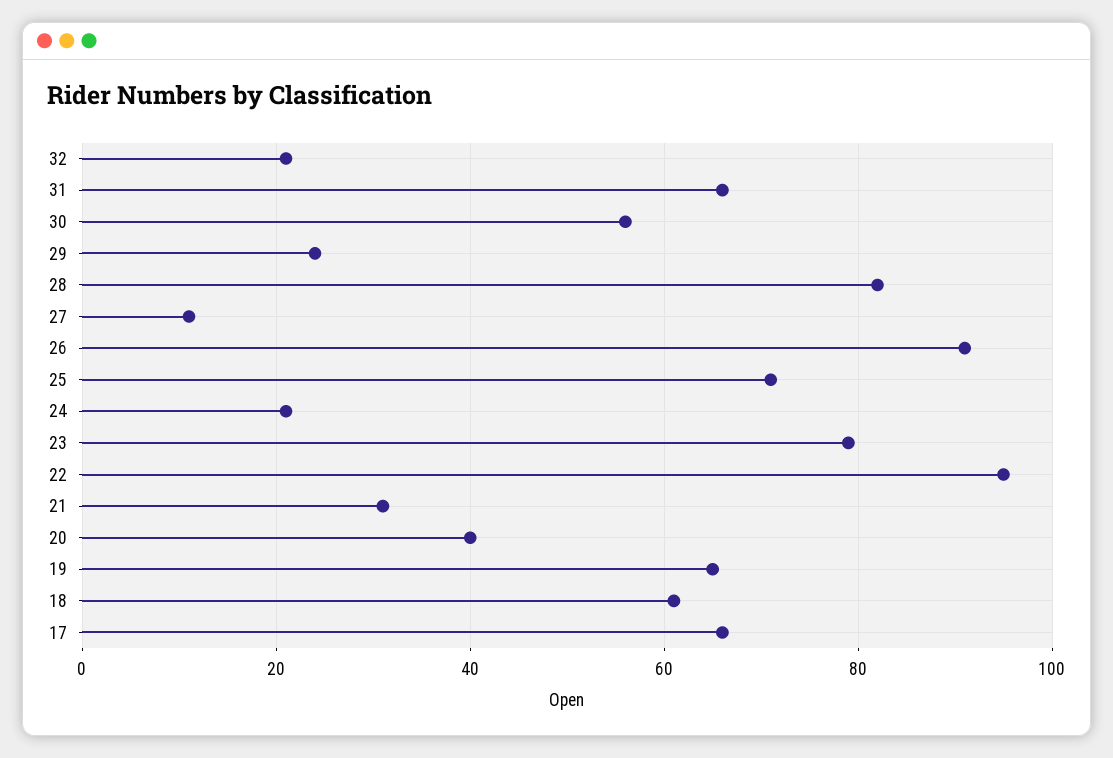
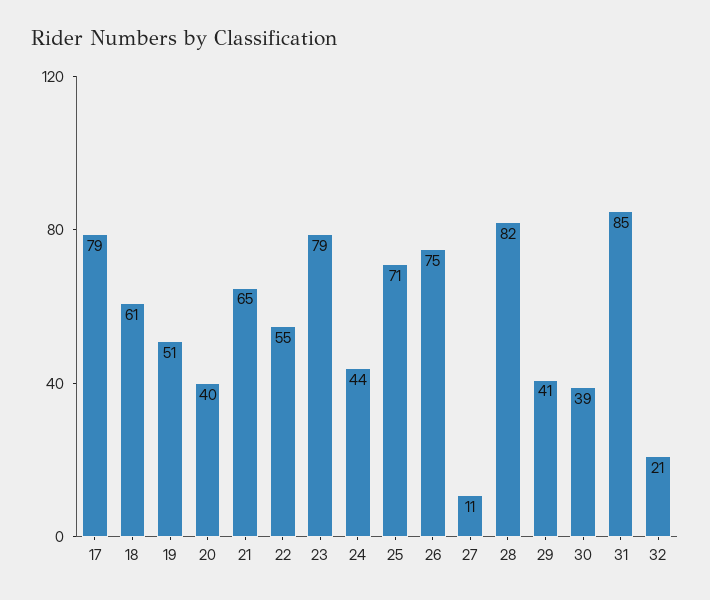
  {
    "32": 21,
-   "31": 65,
+   "31": 85,
-   "30": 55,
+   "30": 39,
-   "29": 25,
+   "29": 41,
    "28": 82,
    "27": 11,
-   "26": 90,
+   "26": 75,
    "25": 71,
-   "24": 20,
+   "24": 44,
    "23": 79,
-   "22": 95,
+   "22": 55,
-   "21": 30,
+   "21": 65,
    "20": 40,
-   "19": 65,
+   "19": 51,
    "18": 61,
-   "17": 65
+   "17": 79
  }

